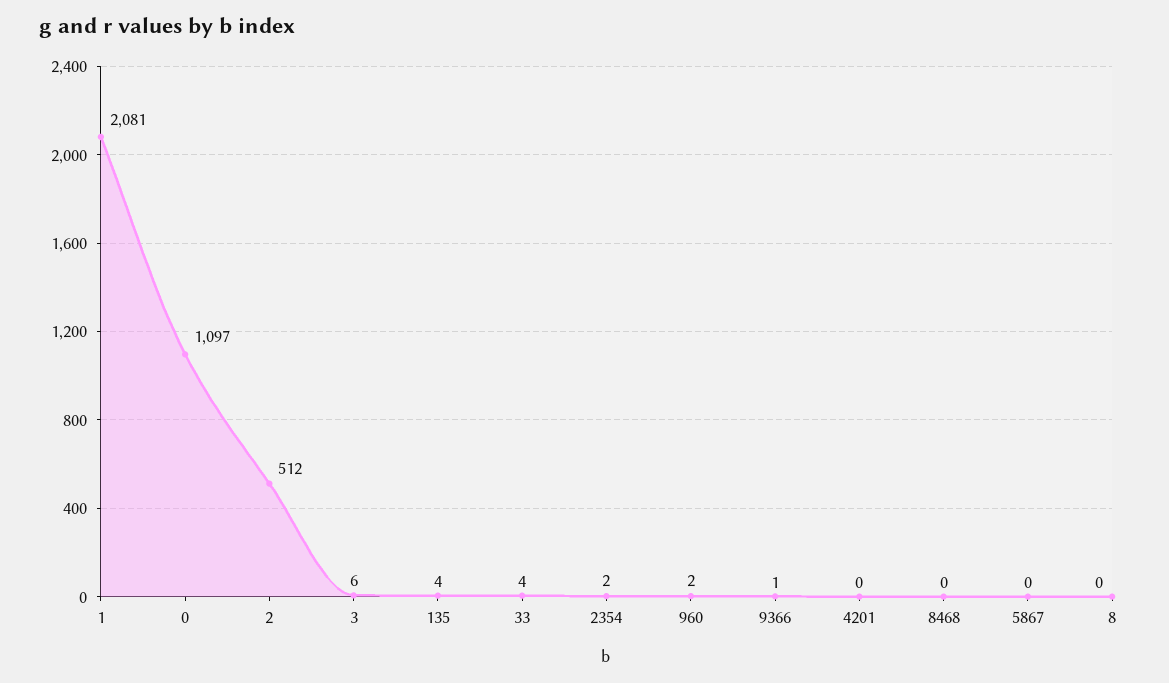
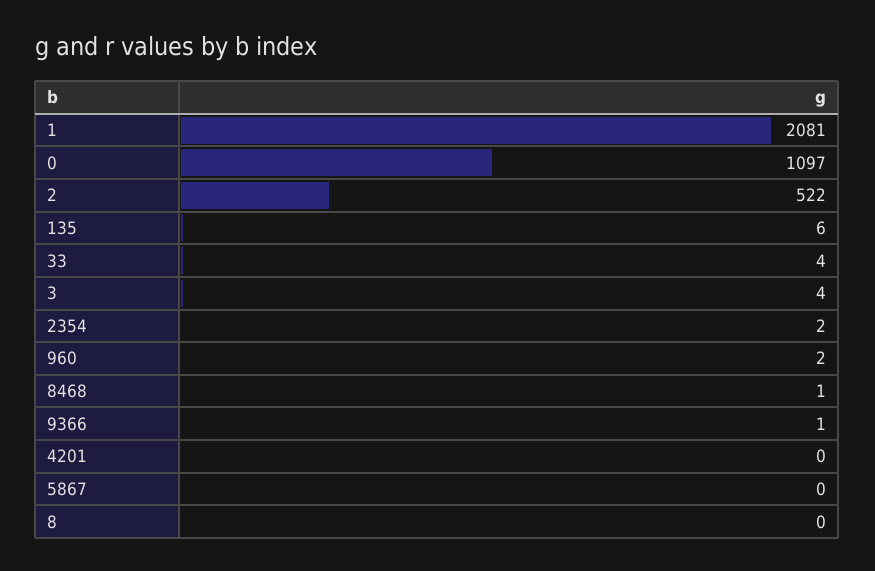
  {
    "1": 2081,
    "0": 1097,
-   "2": 512,
+   "2": 522,
-   "3": 6,
+   "3": 4,
-   "135": 4,
+   "135": 6,
    "33": 4,
    "2354": 2,
    "960": 2,
    "9366": 1,
    "4201": 0,
-   "8468": 0,
+   "8468": 1,
    "5867": 0,
    "8": 0
  }

